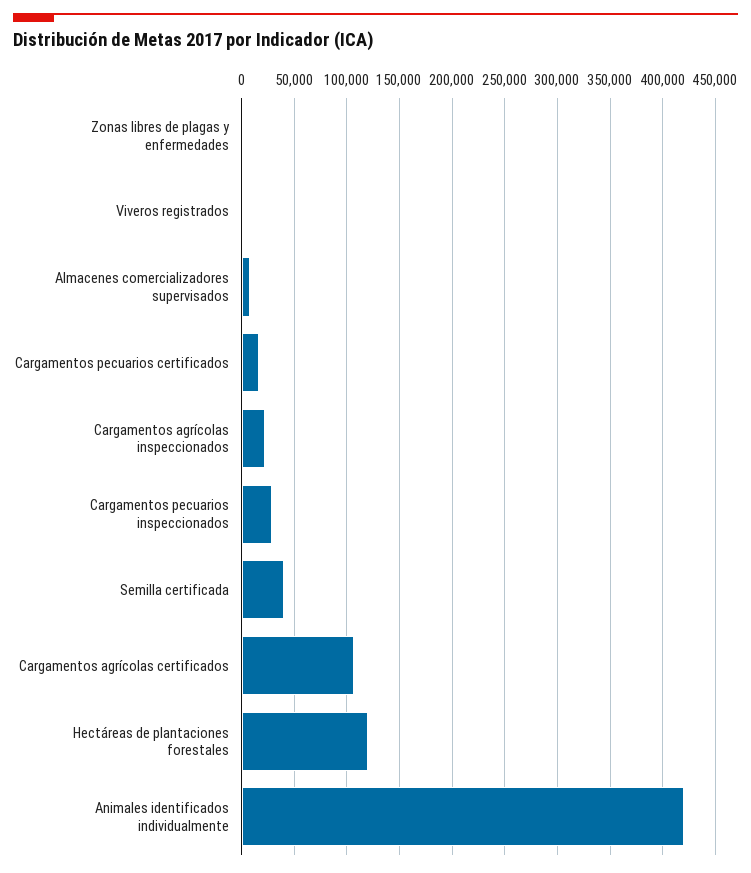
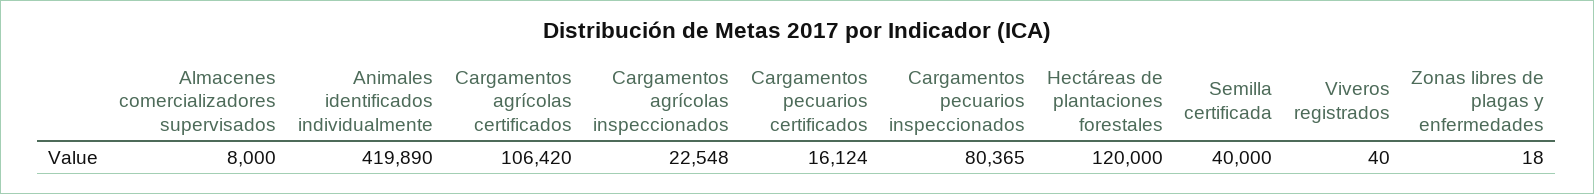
  {
    "Zonas libres de plagas y enfermedades": 18,
    "Viveros registrados": 40,
    "Almacenes comercializadores supervisados": 8000,
    "Cargamentos pecuarios certificados": 16124,
    "Cargamentos agrícolas inspeccionados": 22548,
-   "Cargamentos pecuarios inspeccionados": 30000,
+   "Cargamentos pecuarios inspeccionados": 80365,
    "Semilla certificada": 40000,
    "Cargamentos agrícolas certificados": 106420,
    "Hectáreas de plantaciones forestales": 120000,
    "Animales identificados individualmente": 419890
  }

